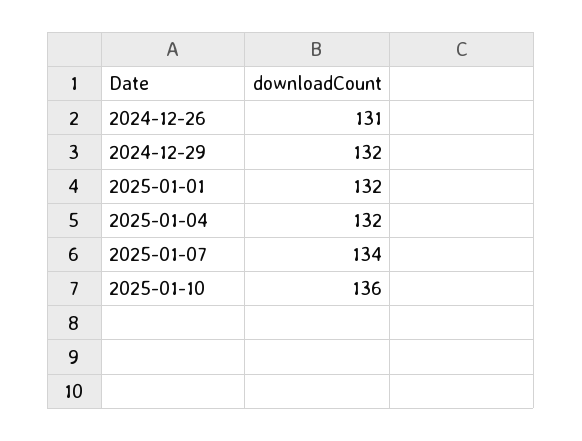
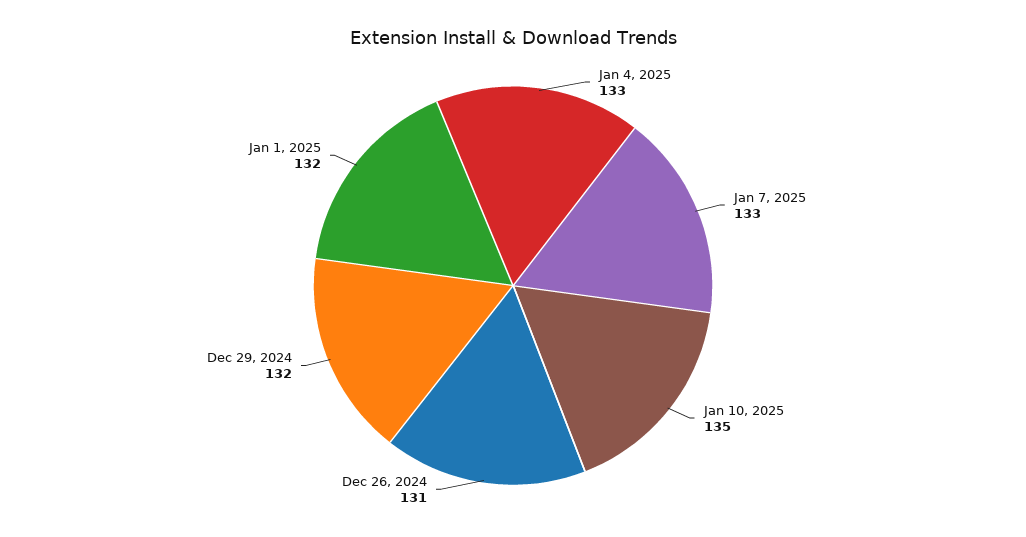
  {
    "2024-12-26": 131,
    "2024-12-29": 132,
    "2025-01-01": 132,
-   "2025-01-04": 132,
+   "2025-01-04": 133,
-   "2025-01-07": 134,
+   "2025-01-07": 133,
-   "2025-01-10": 136
+   "2025-01-10": 135
  }

